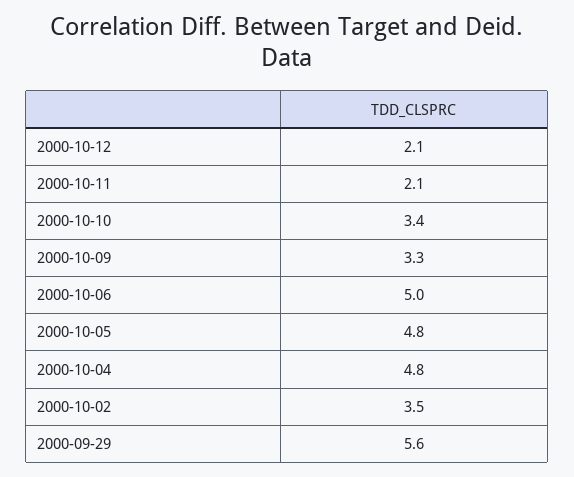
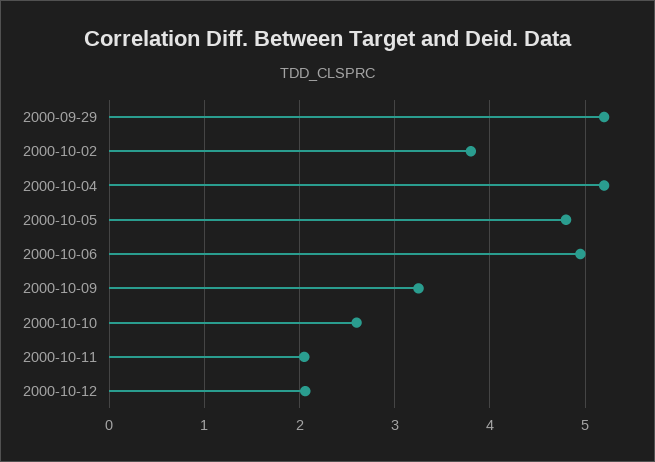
  {
    "2000-10-12": 2.1,
    "2000-10-11": 2.1,
-   "2000-10-10": 3.4,
+   "2000-10-10": 2.6,
    "2000-10-09": 3.3,
    "2000-10-06": 5,
    "2000-10-05": 4.8,
-   "2000-10-04": 4.8,
+   "2000-10-04": 5.2,
-   "2000-10-02": 3.5,
+   "2000-10-02": 3.8,
-   "2000-09-29": 5.6
+   "2000-09-29": 5.2
  }

